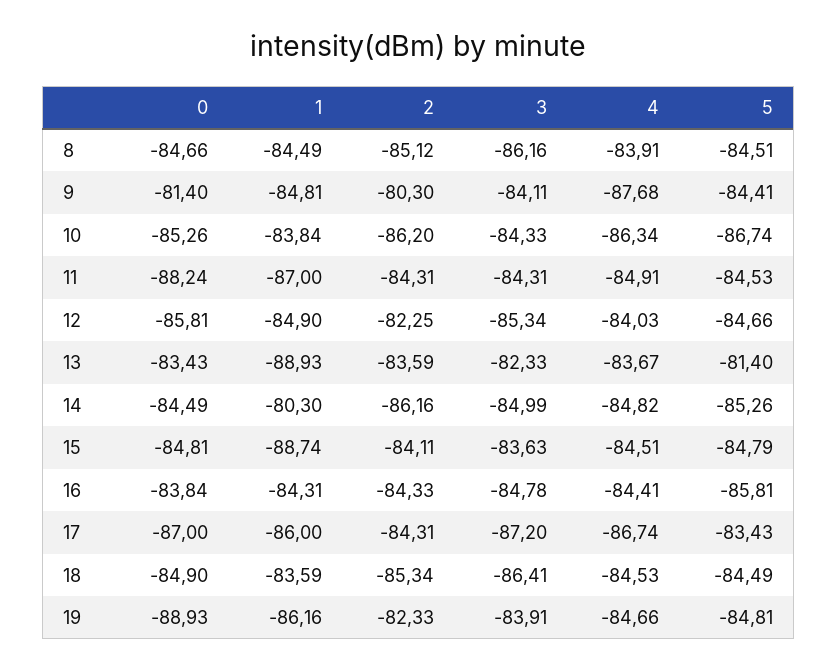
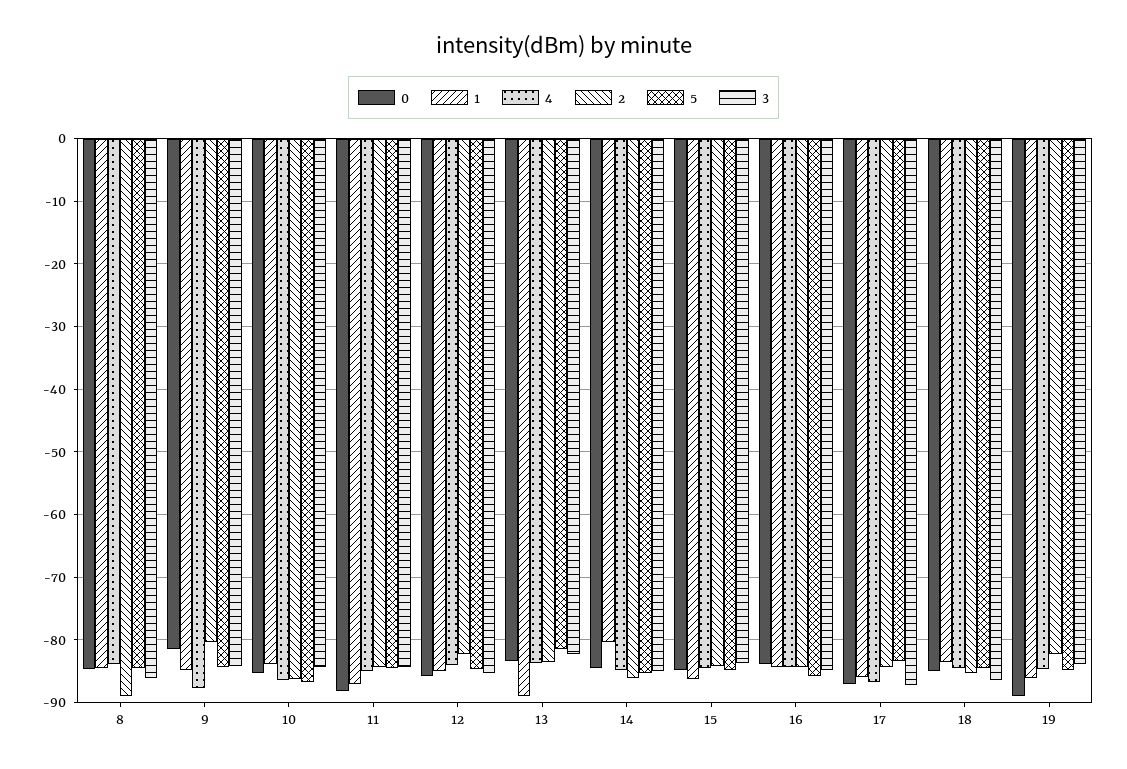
  {
    "0": {
      "8": -84.66,
      "9": -81.4,
      "10": -85.26,
      "11": -88.24,
      "12": -85.81,
      "13": -83.43,
      "14": -84.49,
      "15": -84.81,
      "16": -83.84,
      "17": -87,
      "18": -84.9,
      "19": -88.93
    },
    "1": {
      "8": -84.49,
      "9": -84.81,
      "10": -83.84,
      "11": -87,
      "12": -84.9,
      "13": -88.93,
      "14": -80.3,
-     "15": -88.74,
+     "15": -86,
      "16": -84.31,
      "17": -86,
      "18": -83.59,
      "19": -86.16
    },
    "2": {
-     "8": -85.12,
+     "8": -89,
      "9": -80.3,
      "10": -86.2,
      "11": -84.31,
      "12": -82.25,
      "13": -83.59,
      "14": -86.16,
      "15": -84.11,
      "16": -84.33,
      "17": -84.31,
      "18": -85.34,
      "19": -82.33
    },
    "3": {
      "8": -86.16,
      "9": -84.11,
      "10": -84.33,
      "11": -84.31,
      "12": -85.34,
      "13": -82.33,
      "14": -84.99,
      "15": -83.63,
      "16": -84.78,
      "17": -87.2,
      "18": -86.41,
      "19": -83.91
    },
    "4": {
      "8": -83.91,
      "9": -87.68,
      "10": -86.34,
      "11": -84.91,
      "12": -84.03,
      "13": -83.67,
      "14": -84.82,
      "15": -84.51,
      "16": -84.41,
      "17": -86.74,
      "18": -84.53,
      "19": -84.66
    },
    "5": {
      "8": -84.51,
      "9": -84.41,
      "10": -86.74,
      "11": -84.53,
      "12": -84.66,
      "13": -81.4,
      "14": -85.26,
      "15": -84.79,
      "16": -85.81,
      "17": -83.43,
      "18": -84.49,
      "19": -84.81
    }
  }

